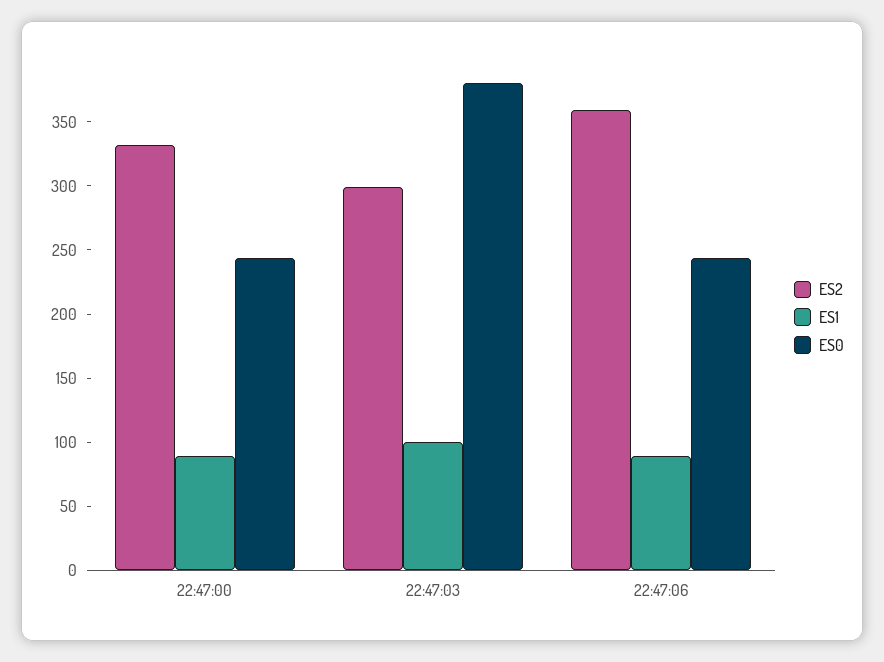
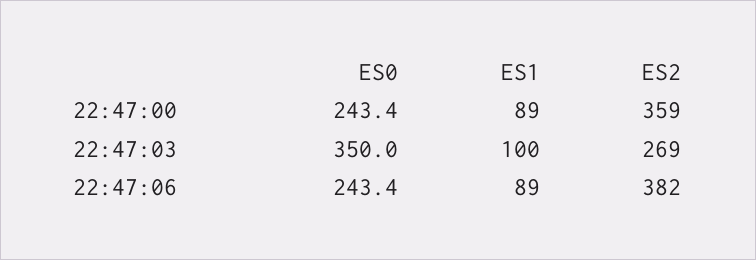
  {
    "ES2": {
-     "22:47:00": 330,
+     "22:47:00": 359,
-     "22:47:03": 300,
+     "22:47:03": 269,
-     "22:47:06": 360
+     "22:47:06": 382
    },
    "ES1": {
      "22:47:00": 89,
      "22:47:03": 100,
      "22:47:06": 89
    },
    "ES0": {
      "22:47:00": 243.4,
-     "22:47:03": 380,
+     "22:47:03": 350,
      "22:47:06": 243.4
    }
  }

